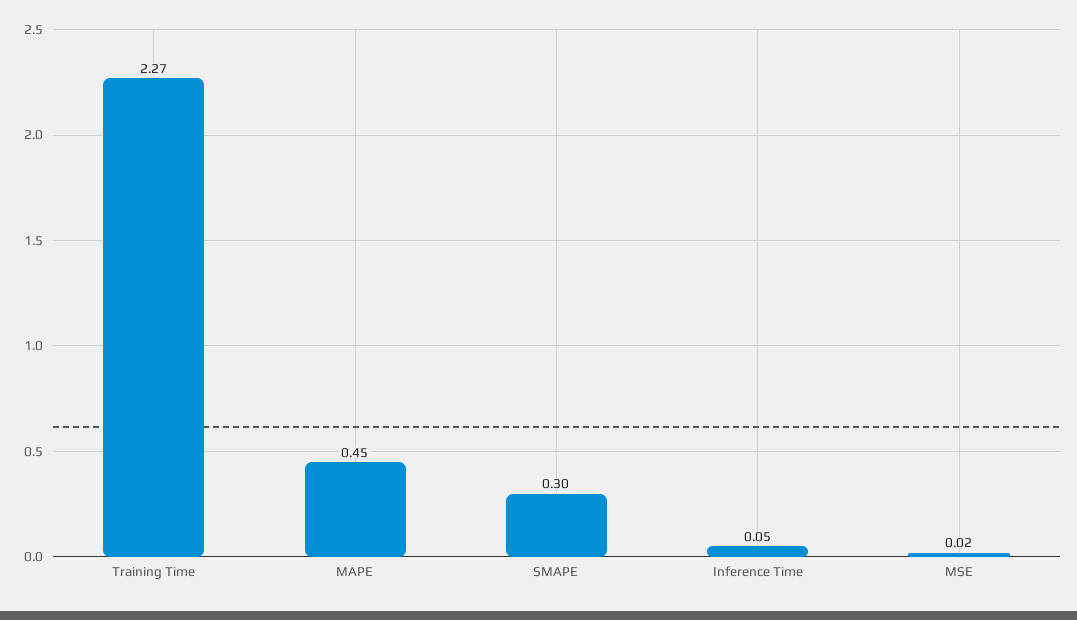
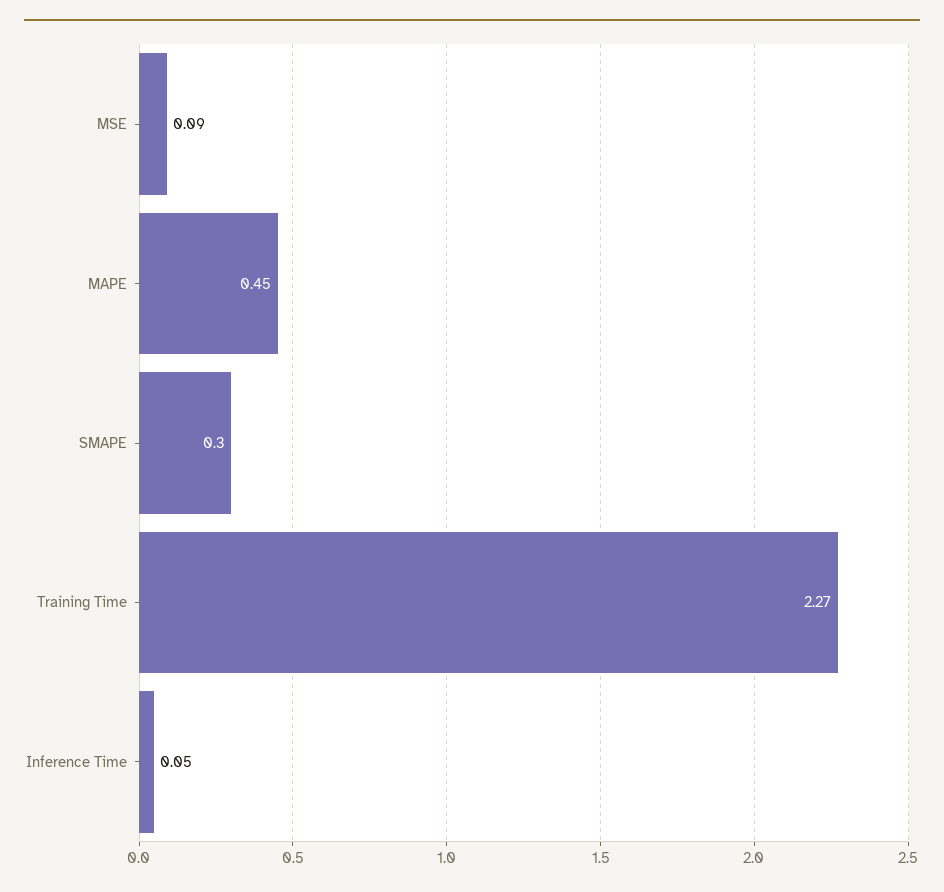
  {
    "Training Time": 2.27,
    "MAPE": 0.45,
    "SMAPE": 0.3,
    "Inference Time": 0.05,
-   "MSE": 0.02
+   "MSE": 0.09
  }

